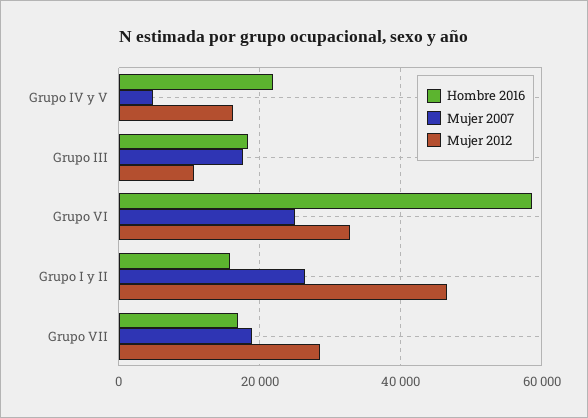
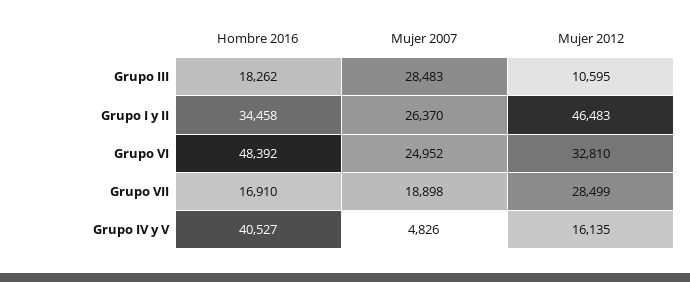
  {
    "Hombre 2016": {
-     "Grupo IV y V": 22000,
+     "Grupo IV y V": 40527,
      "Grupo III": 18262,
-     "Grupo VI": 58000,
+     "Grupo VI": 48392,
-     "Grupo I y II": 16000,
+     "Grupo I y II": 34458,
      "Grupo VII": 16910
    },
    "Mujer 2007": {
      "Grupo IV y V": 4826,
-     "Grupo III": 18000,
+     "Grupo III": 28483,
      "Grupo VI": 24952,
      "Grupo I y II": 26370,
      "Grupo VII": 18898
    },
    "Mujer 2012": {
      "Grupo IV y V": 16135,
      "Grupo III": 10595,
      "Grupo VI": 32810,
      "Grupo I y II": 46483,
      "Grupo VII": 28499
    }
  }

